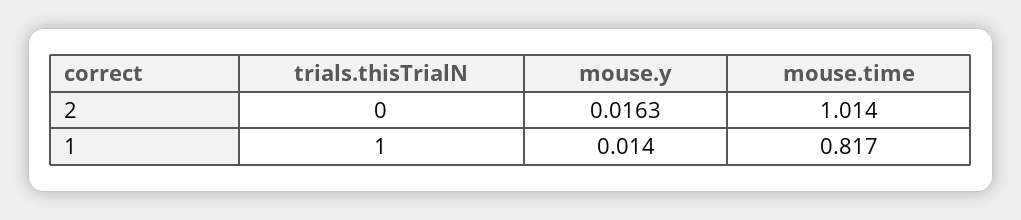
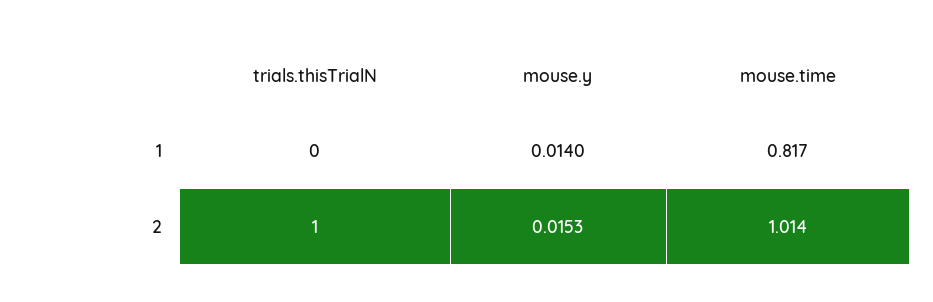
  {
    "trials.thisTrialN": {
-     "2": 0,
+     "2": 1,
-     "1": 1
+     "1": 0
    },
    "mouse.y": {
-     "2": 0.0163,
+     "2": 0.0153,
      "1": 0.014
    },
    "mouse.time": {
      "2": 1.014,
      "1": 0.817
    }
  }

